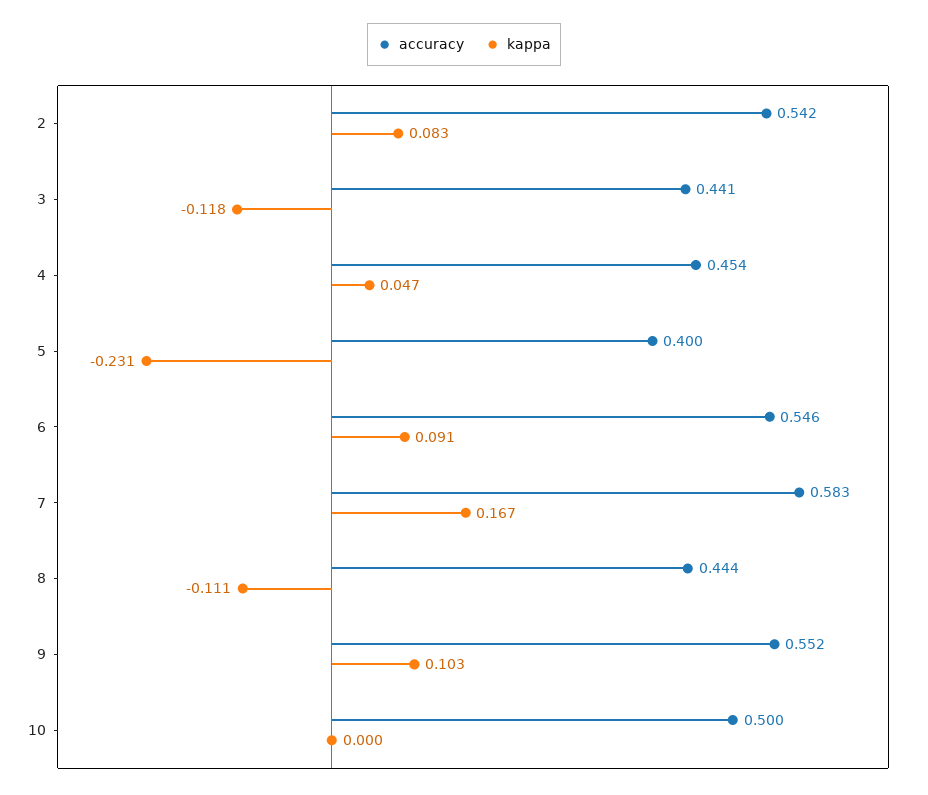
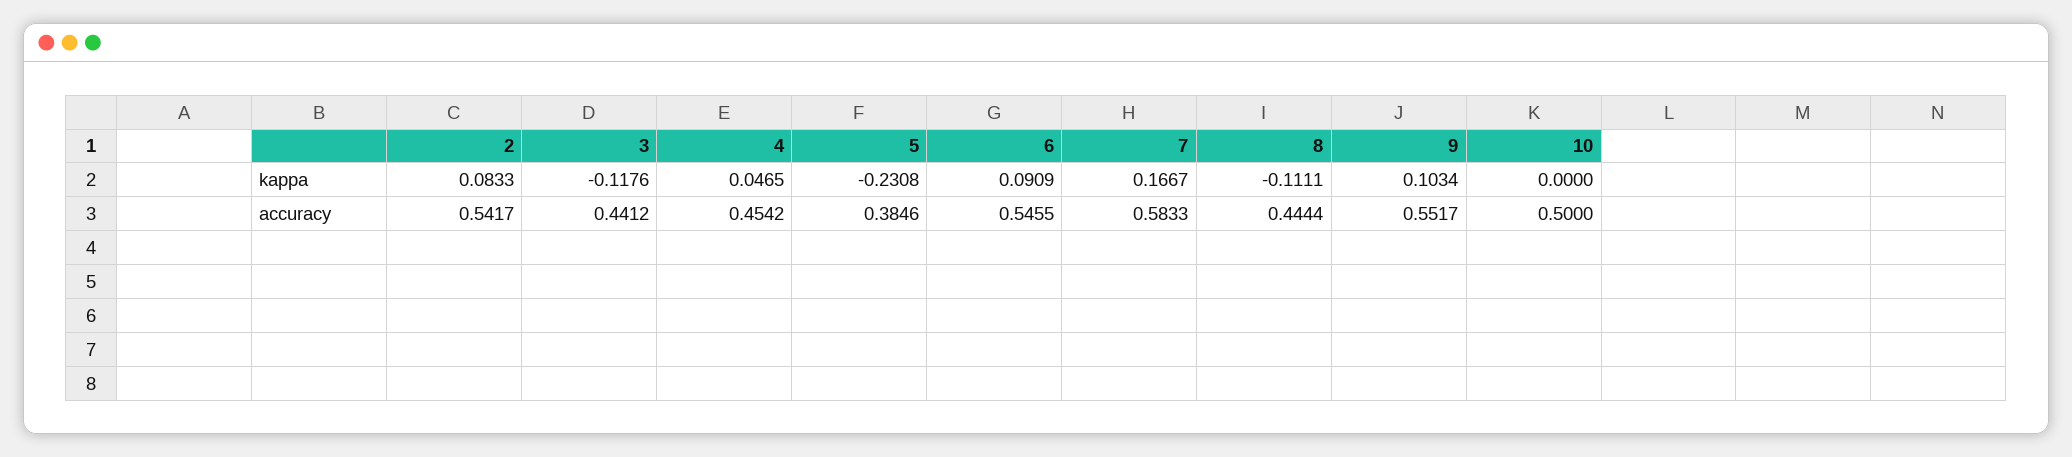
  {
    "accuracy": {
      "2": 0.5417,
      "3": 0.4412,
      "4": 0.4542,
-     "5": 0.4,
+     "5": 0.3846,
      "6": 0.5455,
      "7": 0.5833,
      "8": 0.4444,
      "9": 0.5517,
      "10": 0.5
    },
    "kappa": {
      "2": 0.0833,
      "3": -0.1176,
      "4": 0.0465,
      "5": -0.2308,
      "6": 0.0909,
      "7": 0.1667,
      "8": -0.1111,
      "9": 0.1034,
      "10": 0
    }
  }

